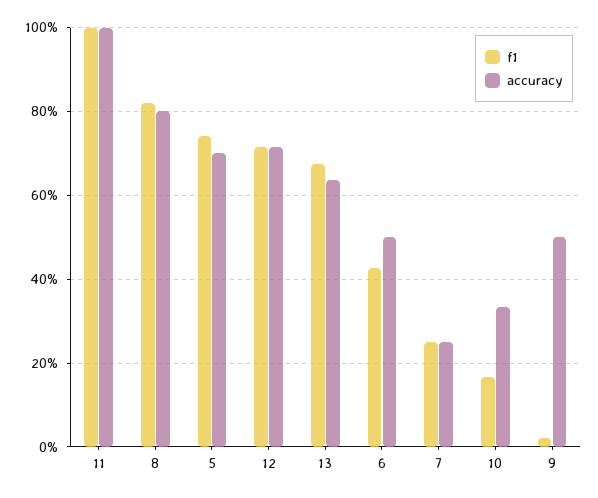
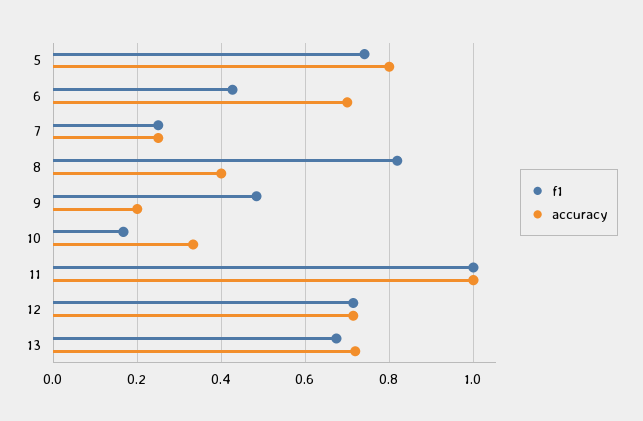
  {
    "f1": {
      "11": 1,
      "8": 0.82,
      "5": 0.74,
      "12": 0.72,
      "13": 0.68,
      "6": 0.42,
      "7": 0.26,
      "10": 0.16,
-     "9": 0.02
+     "9": 0.48
    },
    "accuracy": {
      "11": 1,
-     "8": 0.8,
+     "8": 0.4,
-     "5": 0.7,
+     "5": 0.8,
      "12": 0.72,
-     "13": 0.64,
+     "13": 0.72,
-     "6": 0.5,
+     "6": 0.7,
      "7": 0.26,
      "10": 0.34,
-     "9": 0.5
+     "9": 0.2
    }
  }

